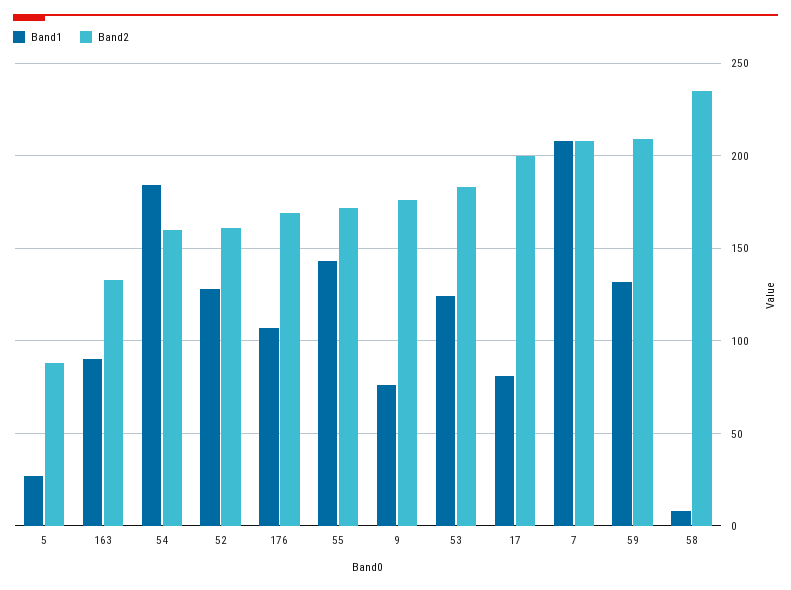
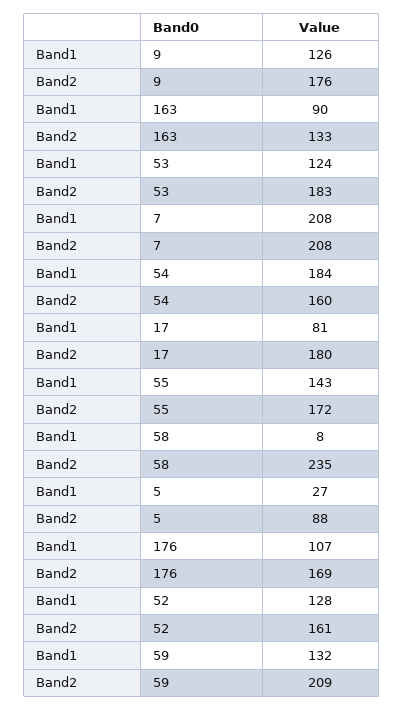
  {
    "Band1": {
      "5": 27,
      "163": 90,
      "54": 184,
      "52": 128,
      "176": 107,
      "55": 143,
-     "9": 75,
+     "9": 126,
      "53": 124,
      "17": 81,
      "7": 208,
      "59": 132,
      "58": 8
    },
    "Band2": {
      "5": 88,
      "163": 133,
      "54": 160,
      "52": 161,
      "176": 169,
      "55": 172,
      "9": 176,
      "53": 183,
-     "17": 200,
+     "17": 180,
      "7": 208,
      "59": 209,
      "58": 235
    }
  }

